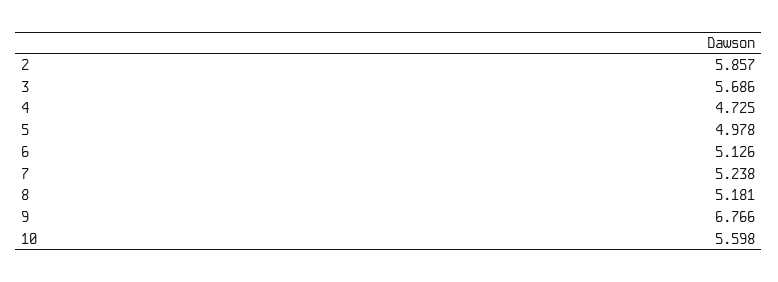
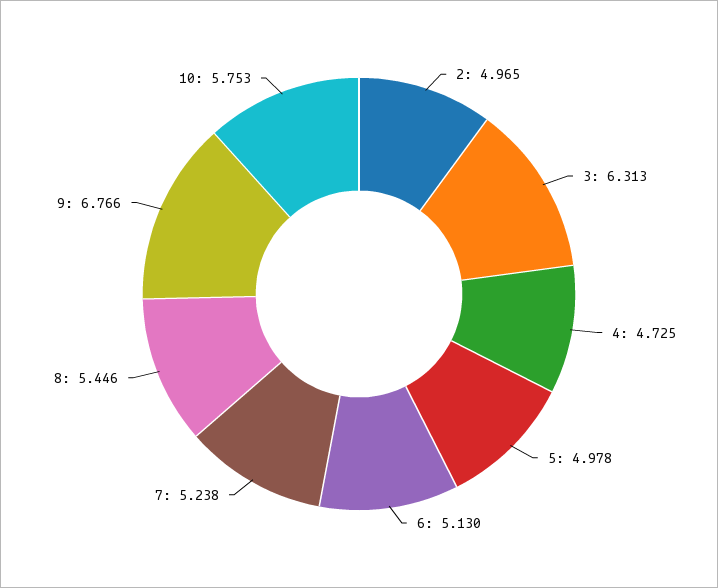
  {
-   "2": 5.857,
+   "2": 4.965,
-   "3": 5.686,
+   "3": 6.313,
    "4": 4.725,
    "5": 4.978,
-   "6": 5.126,
+   "6": 5.13,
    "7": 5.238,
-   "8": 5.181,
+   "8": 5.446,
    "9": 6.766,
-   "10": 5.598
+   "10": 5.753
  }

